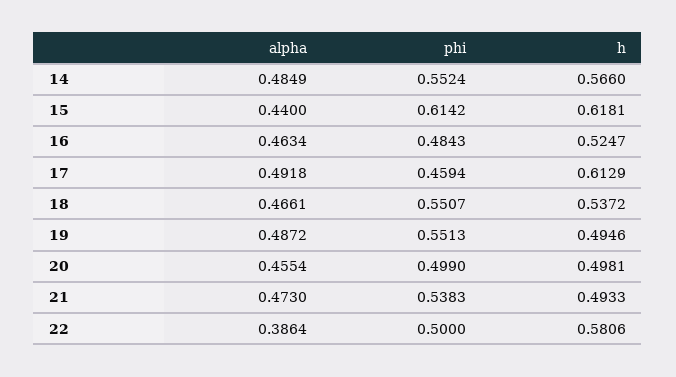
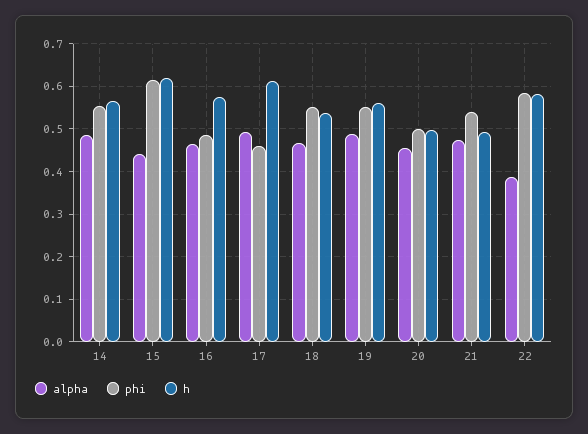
  {
    "alpha": {
      "14": 0.4849,
      "15": 0.44,
      "16": 0.4634,
      "17": 0.4918,
      "18": 0.4661,
      "19": 0.4872,
      "20": 0.4554,
      "21": 0.473,
      "22": 0.3864
    },
    "phi": {
      "14": 0.5524,
      "15": 0.6142,
      "16": 0.4843,
      "17": 0.4594,
      "18": 0.5507,
      "19": 0.5513,
      "20": 0.499,
      "21": 0.5383,
-     "22": 0.5
+     "22": 0.58
    },
    "h": {
      "14": 0.566,
      "15": 0.6181,
-     "16": 0.5247,
+     "16": 0.58,
      "17": 0.6129,
      "18": 0.5372,
-     "19": 0.4946,
+     "19": 0.56,
      "20": 0.4981,
      "21": 0.4933,
      "22": 0.5806
    }
  }

